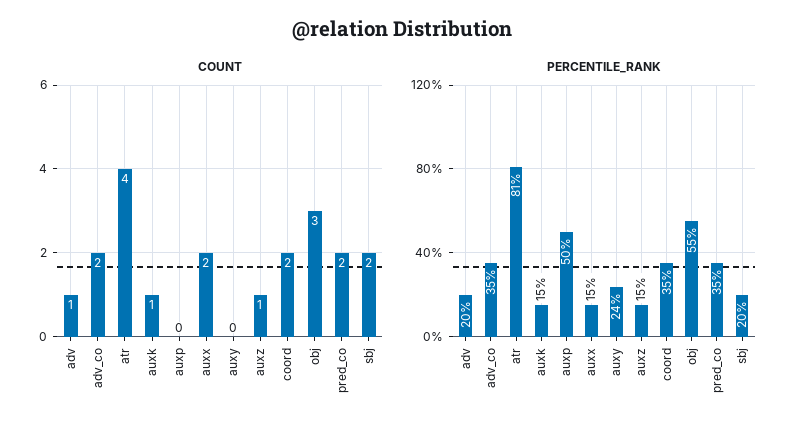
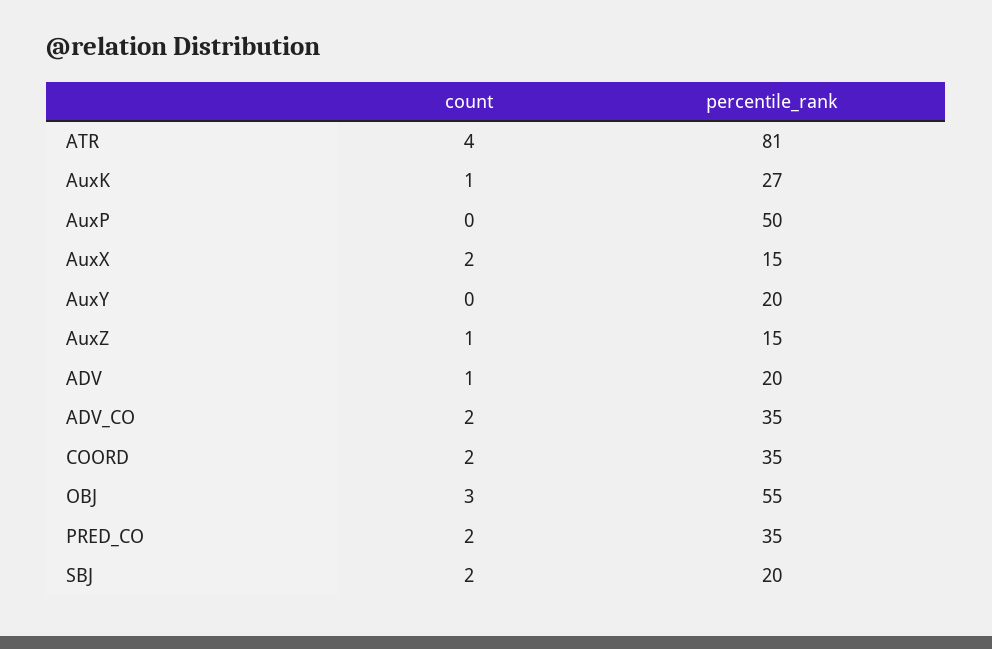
  {
    "COUNT": {
      "adv": 1,
      "adv_co": 2,
      "atr": 4,
      "auxk": 1,
      "auxp": 0,
      "auxx": 2,
      "auxy": 0,
      "auxz": 1,
      "coord": 2,
      "obj": 3,
      "pred_co": 2,
      "sbj": 2
    },
    "PERCENTILE_RANK": {
      "adv": 20,
      "adv_co": 35,
      "atr": 81,
-     "auxk": 15,
+     "auxk": 27,
      "auxp": 50,
      "auxx": 15,
-     "auxy": 24,
+     "auxy": 20,
      "auxz": 15,
      "coord": 35,
      "obj": 55,
      "pred_co": 35,
      "sbj": 20
    }
  }

